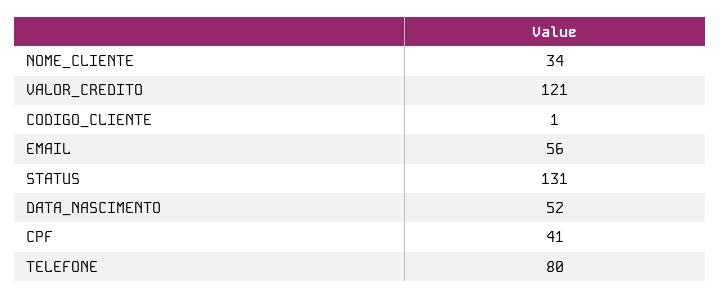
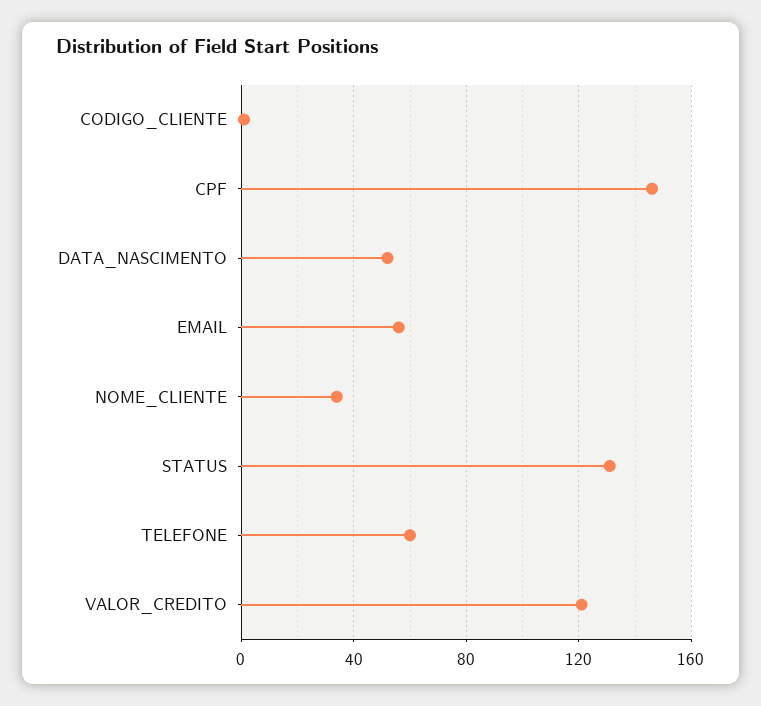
  {
    "NOME_CLIENTE": 34,
    "VALOR_CREDITO": 121,
    "CODIGO_CLIENTE": 1,
    "EMAIL": 56,
    "STATUS": 131,
    "DATA_NASCIMENTO": 52,
-   "CPF": 41,
+   "CPF": 145,
-   "TELEFONE": 80
+   "TELEFONE": 60
  }

